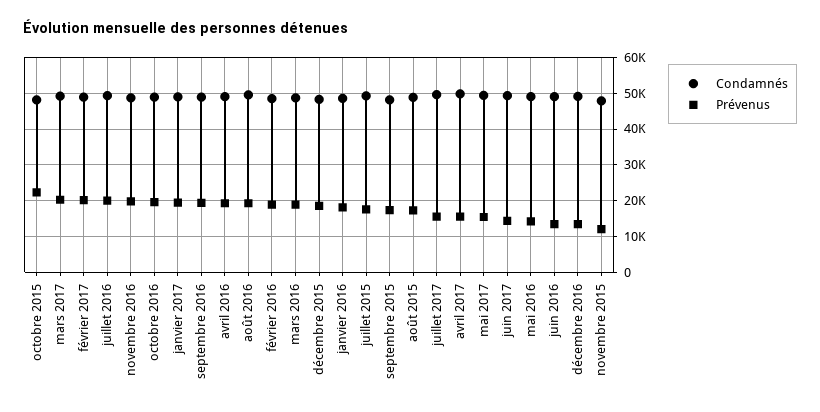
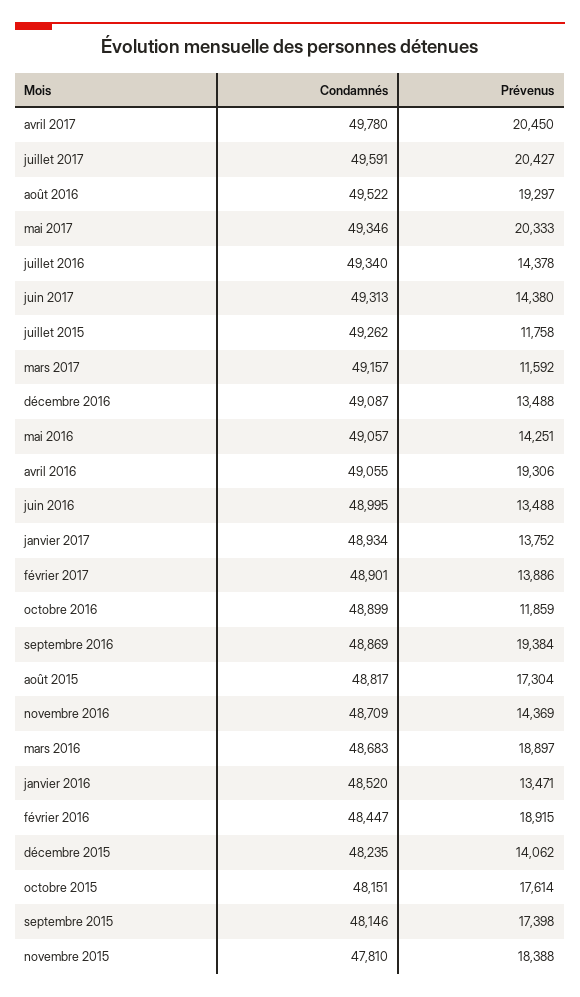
  {
    "Condamnés": {
      "octobre 2015": 48151,
      "mars 2017": 49157,
      "février 2017": 48901,
      "juillet 2016": 49340,
      "novembre 2016": 48709,
      "octobre 2016": 48899,
      "janvier 2017": 48934,
      "septembre 2016": 48869,
      "avril 2016": 49055,
      "août 2016": 49522,
      "février 2016": 48447,
      "mars 2016": 48683,
      "décembre 2015": 48235,
      "janvier 2016": 48520,
      "juillet 2015": 49262,
      "septembre 2015": 48146,
      "août 2015": 48817,
      "juillet 2017": 49591,
      "avril 2017": 49780,
      "mai 2017": 49346,
      "juin 2017": 49313,
      "mai 2016": 49057,
      "juin 2016": 48995,
      "décembre 2016": 49087,
      "novembre 2015": 47810
    },
    "Prévenus": {
-     "octobre 2015": 22000,
+     "octobre 2015": 17614,
-     "mars 2017": 20000,
+     "mars 2017": 11592,
-     "février 2017": 20000,
+     "février 2017": 13886,
-     "juillet 2016": 20000,
+     "juillet 2016": 14378,
-     "novembre 2016": 20000,
+     "novembre 2016": 14369,
-     "octobre 2016": 20000,
+     "octobre 2016": 11859,
-     "janvier 2017": 20000,
+     "janvier 2017": 13752,
      "septembre 2016": 19384,
      "avril 2016": 19306,
      "août 2016": 19297,
      "février 2016": 18915,
      "mars 2016": 18897,
-     "décembre 2015": 18000,
+     "décembre 2015": 14062,
-     "janvier 2016": 18000,
+     "janvier 2016": 13471,
-     "juillet 2015": 18000,
+     "juillet 2015": 11758,
      "septembre 2015": 17398,
      "août 2015": 17304,
-     "juillet 2017": 16000,
+     "juillet 2017": 20427,
-     "avril 2017": 16000,
+     "avril 2017": 20450,
-     "mai 2017": 16000,
+     "mai 2017": 20333,
      "juin 2017": 14380,
      "mai 2016": 14251,
      "juin 2016": 13488,
      "décembre 2016": 13488,
-     "novembre 2015": 12000
+     "novembre 2015": 18388
    }
  }

